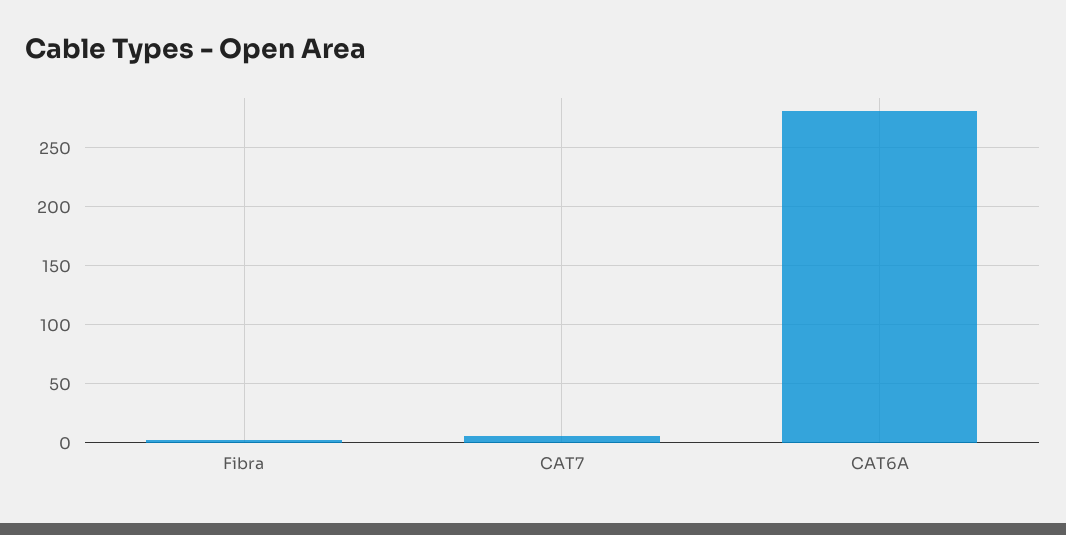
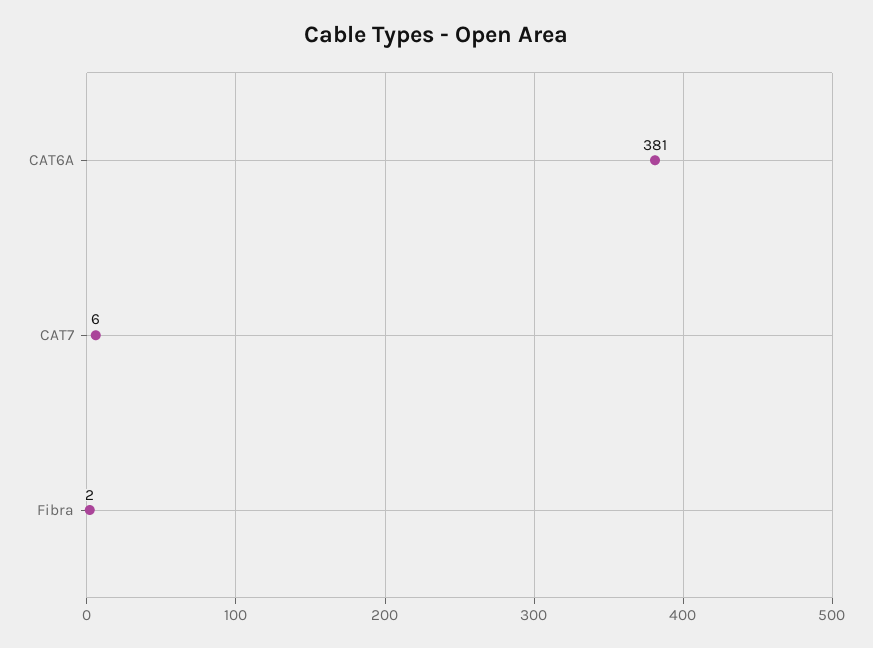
  {
    "Fibra": 2,
    "CAT7": 6,
-   "CAT6A": 280
+   "CAT6A": 381
  }

